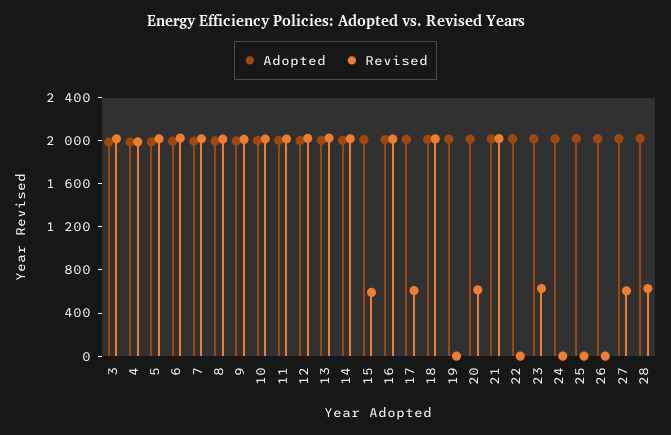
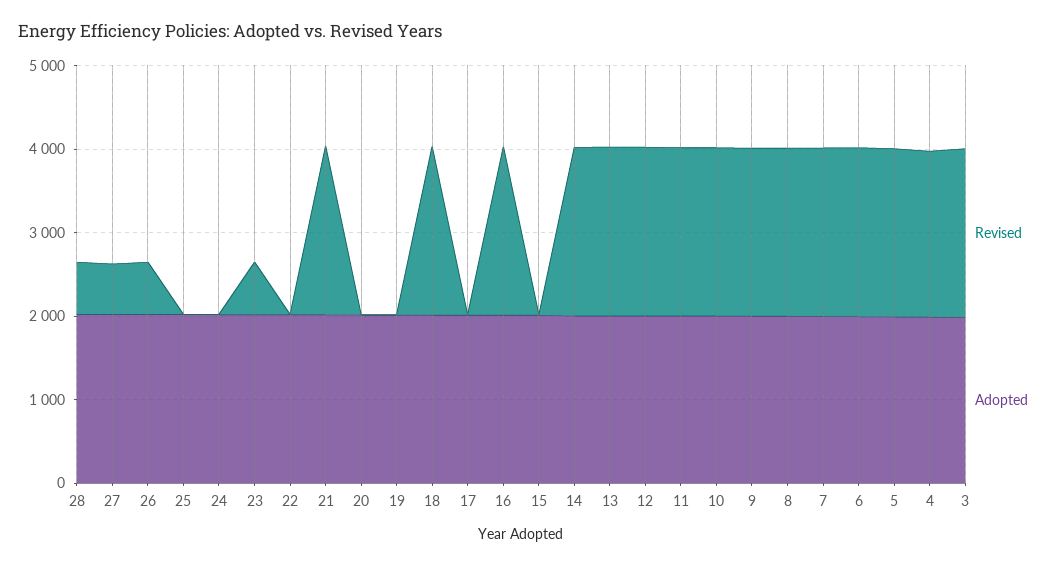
  {
    "Adopted": {
      "3": 2000,
      "4": 2000,
      "5": 2000,
      "6": 2000,
      "7": 2000,
      "8": 2000,
      "9": 2000,
      "10": 2000,
      "11": 2000,
      "12": 2000,
      "13": 2000,
      "14": 2000,
      "15": 2000,
      "16": 2000,
      "17": 2000,
      "18": 2000,
      "19": 2000,
      "20": 2000,
      "21": 2000,
      "22": 2000,
      "23": 2000,
      "24": 2000,
      "25": 2000,
      "26": 2000,
      "27": 2000,
      "28": 2000
    },
    "Revised": {
      "3": 2000,
      "4": 2000,
      "5": 2000,
      "6": 2000,
      "7": 2000,
      "8": 2000,
      "9": 2000,
      "10": 2000,
      "11": 2000,
      "12": 2000,
      "13": 2000,
      "14": 2000,
-     "15": 600,
+     "15": 0,
      "16": 2000,
-     "17": 600,
+     "17": 0,
      "18": 2000,
      "19": 0,
-     "20": 600,
+     "20": 0,
      "21": 2000,
      "22": 0,
      "23": 600,
      "24": 0,
      "25": 0,
-     "26": 0,
+     "26": 600,
      "27": 600,
      "28": 600
    }
  }

